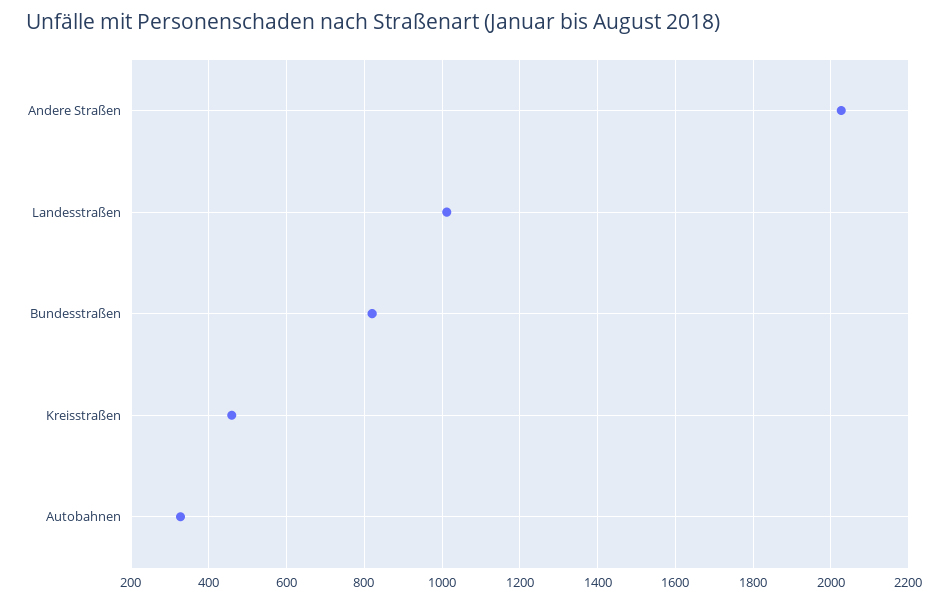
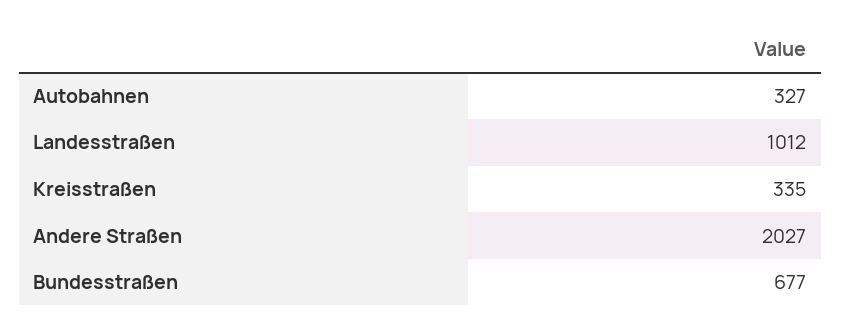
  {
    "Andere Straßen": 2027,
    "Landesstraßen": 1012,
-   "Bundesstraßen": 820,
+   "Bundesstraßen": 677,
-   "Kreisstraßen": 460,
+   "Kreisstraßen": 335,
    "Autobahnen": 327
  }

